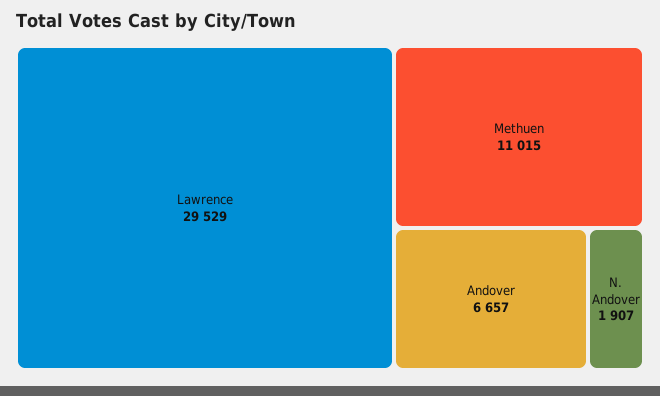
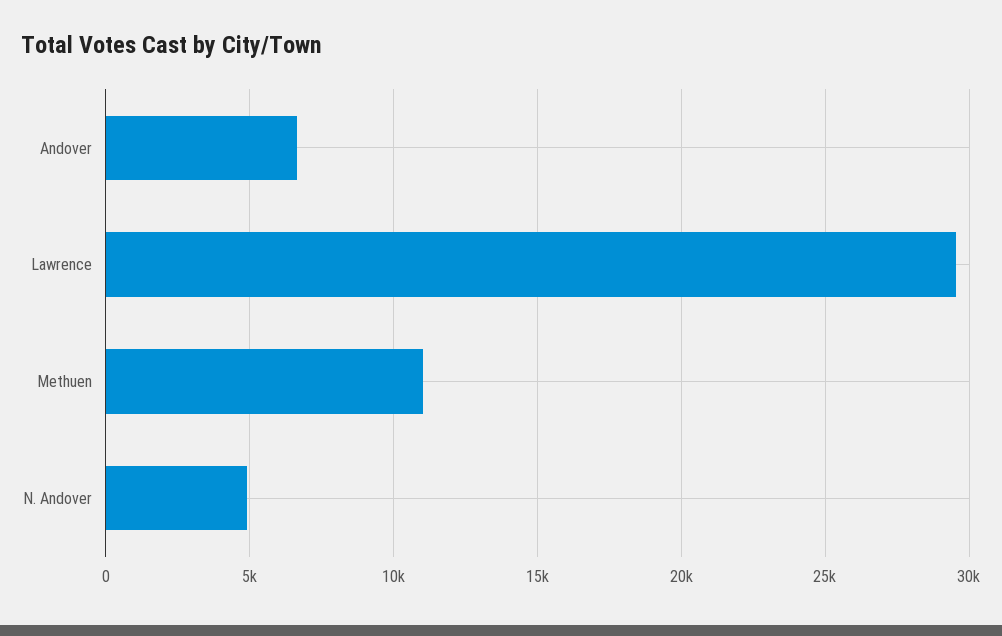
  {
    "Lawrence": 29529,
    "Methuen": 11015,
    "Andover": 6657,
-   "N. Andover": 1907
+   "N. Andover": 5000
  }

